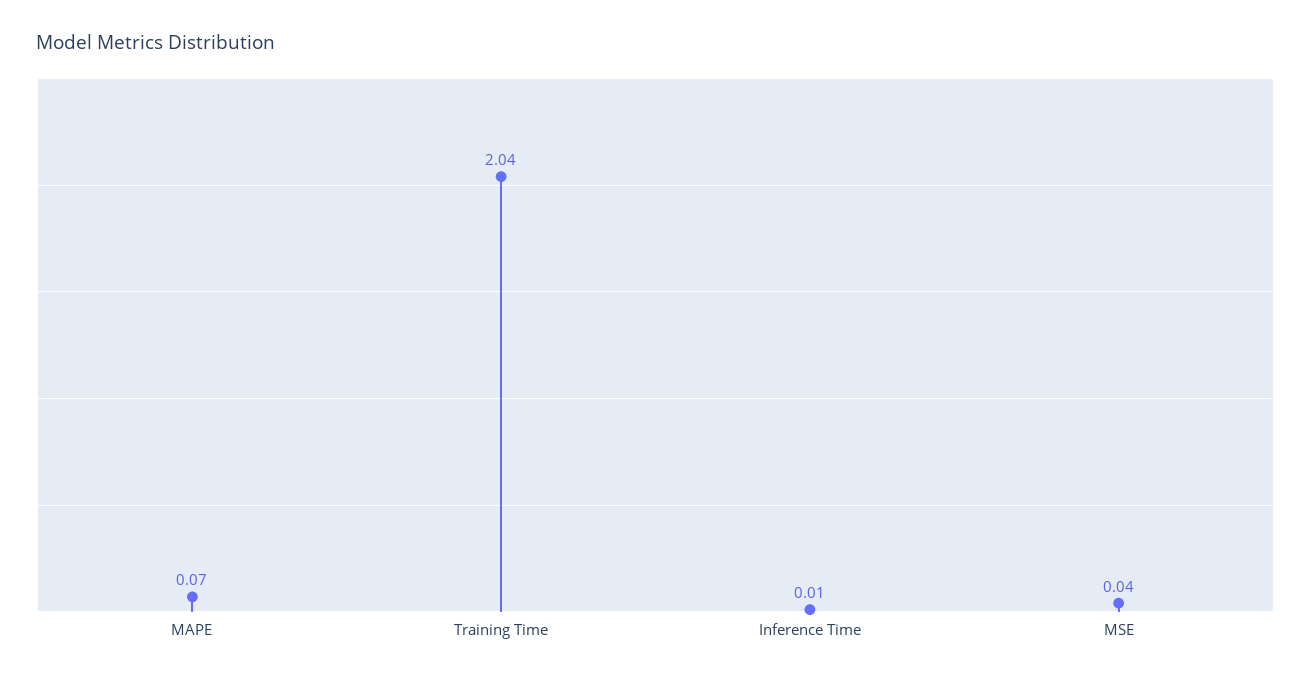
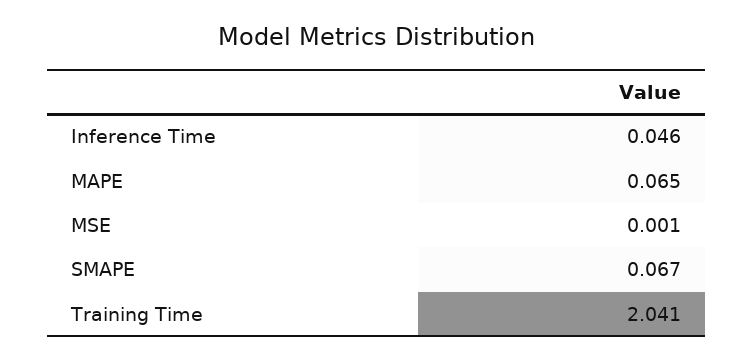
  {
    "MAPE": 0.065,
    "Training Time": 2.041,
-   "Inference Time": 0.01,
+   "Inference Time": 0.046,
-   "MSE": 0.04
+   "MSE": 0.001,
+   "SMAPE": 0.067
  }

